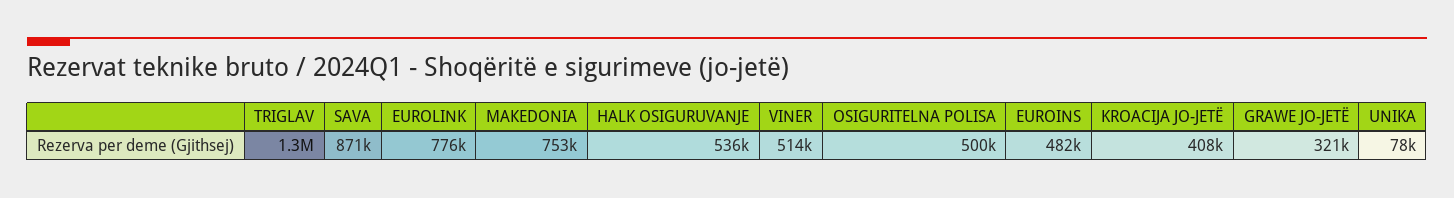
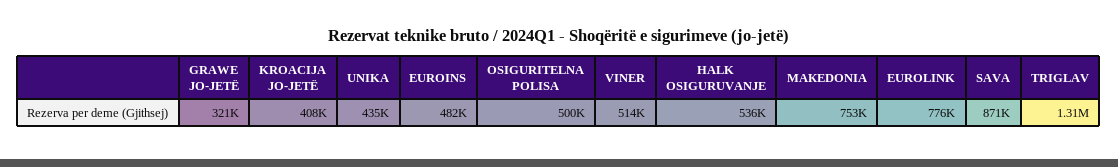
  {
    "TRIGLAV": 1310000,
    "SAVA": 871000,
    "EUROLINK": 776000,
    "MAКEDONIA": 753000,
    "HALK OSIGURUVANJE": 536000,
    "VINER": 514000,
    "OSIGURITELNA POLISA": 500000,
    "EUROINS": 482000,
    "KROACIJA JO-JETË": 408000,
    "GRAWE JO-JETË": 321000,
-   "UNIKA": 78000
+   "UNIKA": 435000
  }

